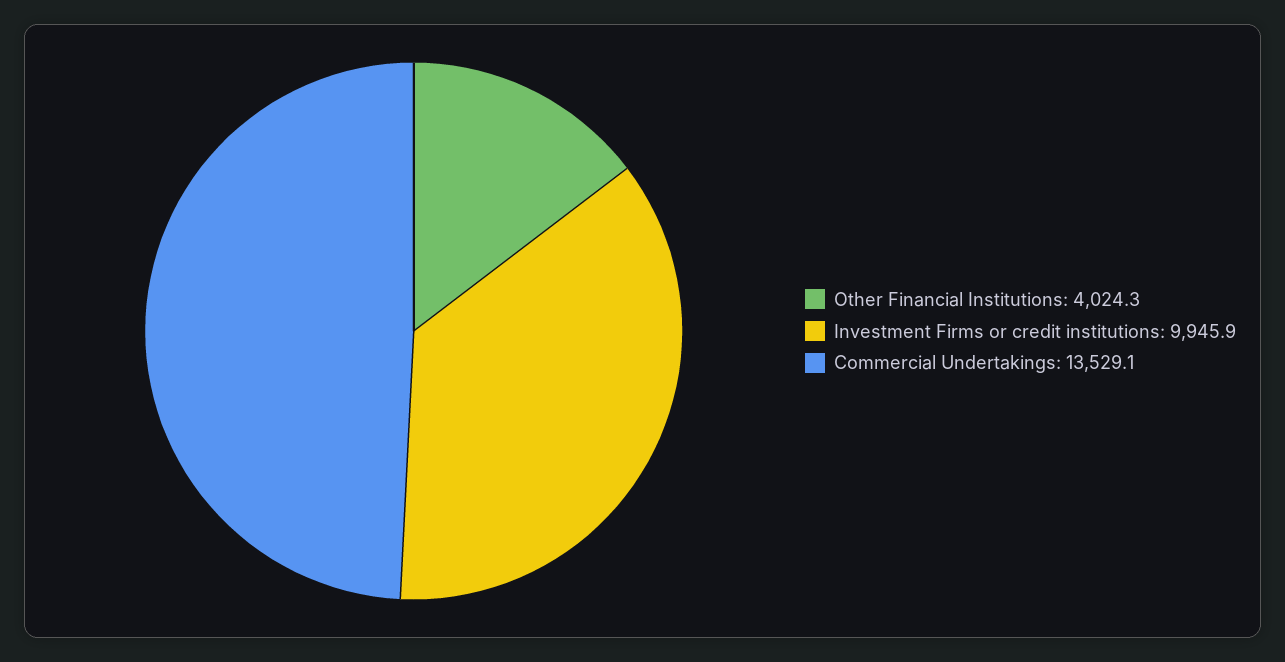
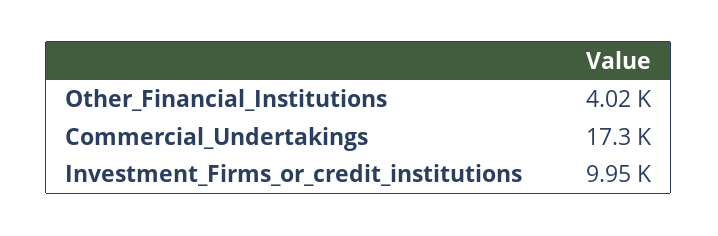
  {
    "Other Financial Institutions": 4024.3,
    "Investment Firms or credit institutions": 9945.9,
-   "Commercial Undertakings": 13529.1
+   "Commercial Undertakings": 17300
  }

